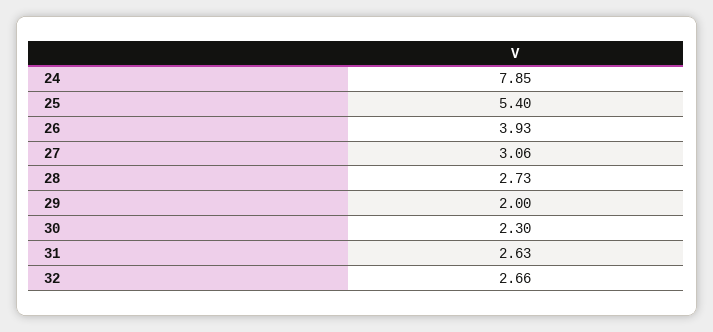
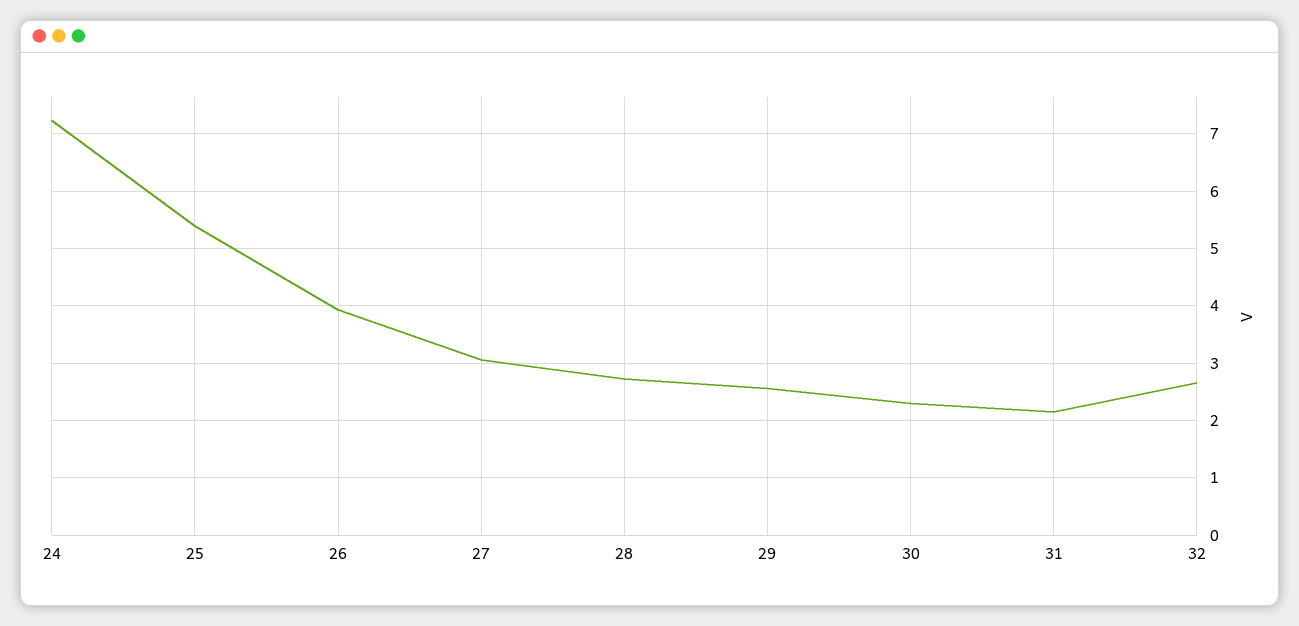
  {
-   "24": 7.85,
+   "24": 7.2,
    "25": 5.4,
    "26": 3.93,
    "27": 3.06,
    "28": 2.73,
-   "29": 2,
+   "29": 2.6,
    "30": 2.3,
-   "31": 2.63,
+   "31": 2.2,
    "32": 2.66
  }

